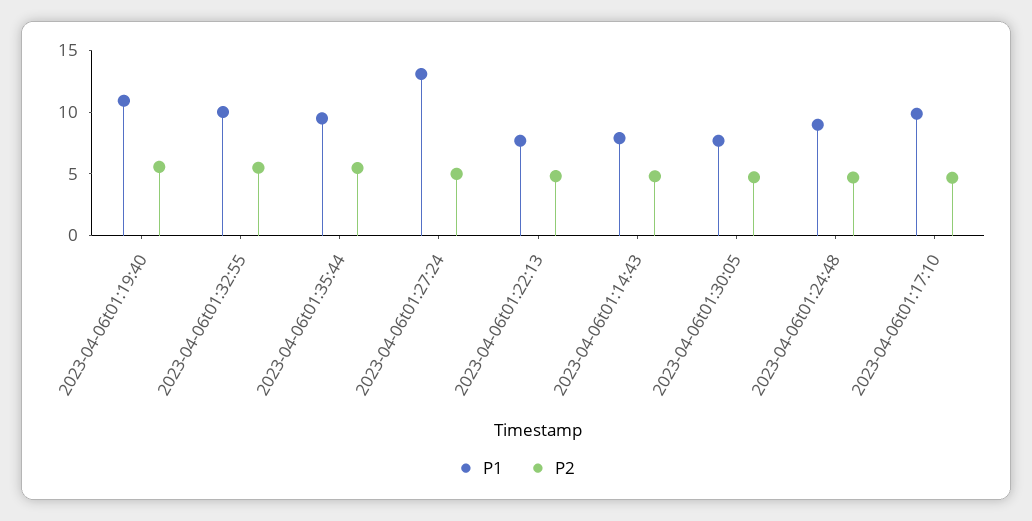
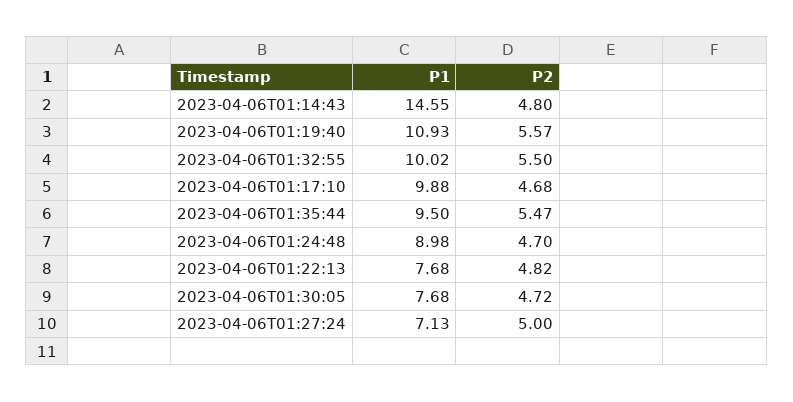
  {
    "P1": {
      "2023-04-06t01:19:40": 10.93,
      "2023-04-06t01:32:55": 10.02,
      "2023-04-06t01:35:44": 9.5,
-     "2023-04-06t01:27:24": 13,
+     "2023-04-06t01:27:24": 7.13,
      "2023-04-06t01:22:13": 7.68,
-     "2023-04-06t01:14:43": 8,
+     "2023-04-06t01:14:43": 14.55,
      "2023-04-06t01:30:05": 7.68,
      "2023-04-06t01:24:48": 8.98,
      "2023-04-06t01:17:10": 9.88
    },
    "P2": {
      "2023-04-06t01:19:40": 5.57,
      "2023-04-06t01:32:55": 5.5,
      "2023-04-06t01:35:44": 5.47,
      "2023-04-06t01:27:24": 5,
      "2023-04-06t01:22:13": 4.82,
      "2023-04-06t01:14:43": 4.8,
      "2023-04-06t01:30:05": 4.72,
      "2023-04-06t01:24:48": 4.7,
      "2023-04-06t01:17:10": 4.68
    }
  }

